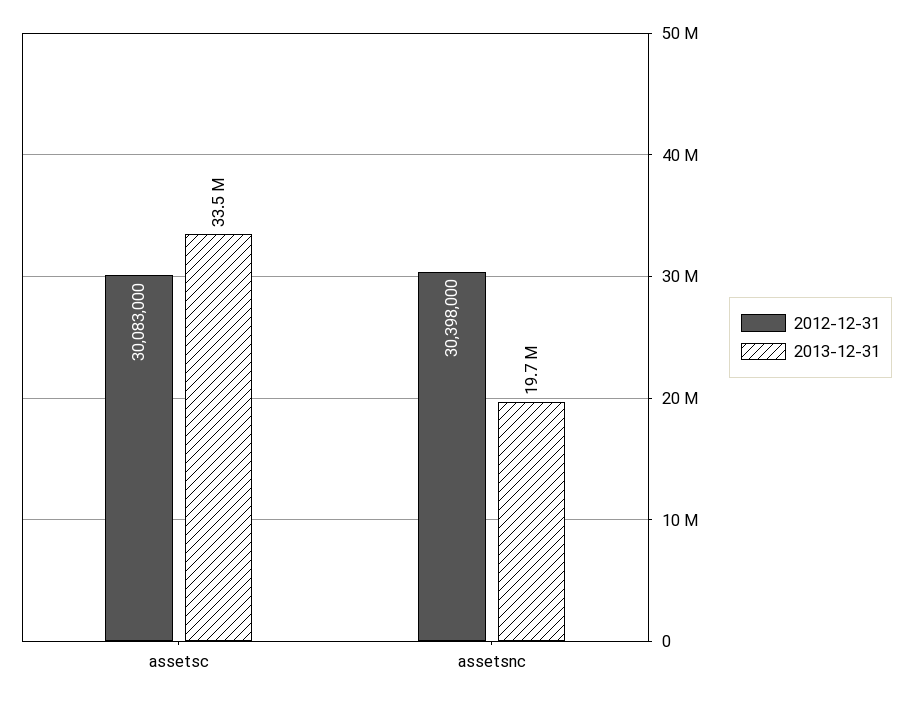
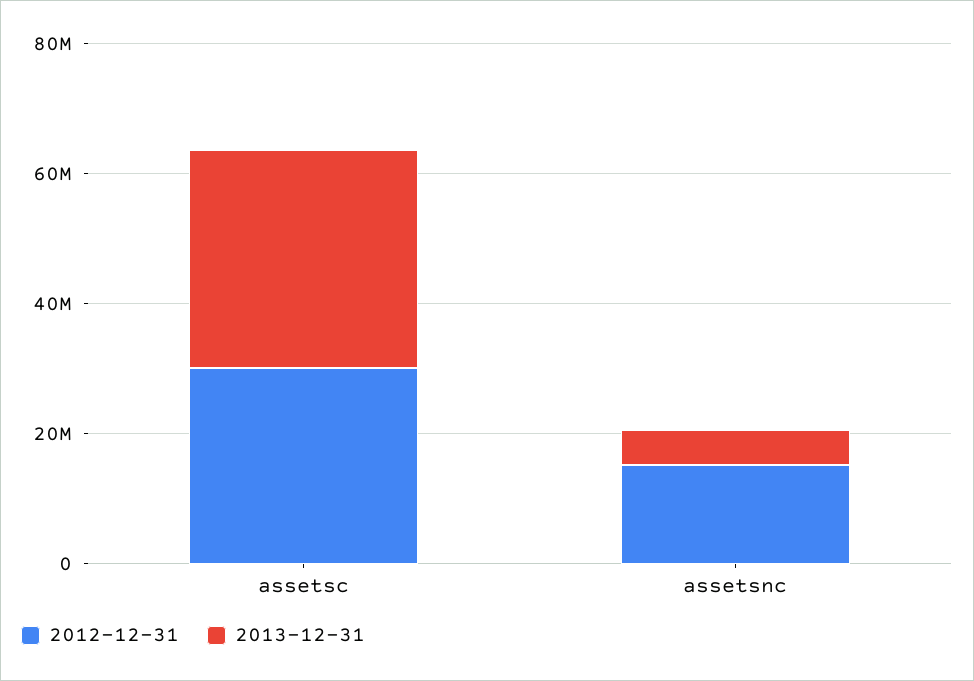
  {
    "2012-12-31": {
      "assetsc": 30083000,
-     "assetsnc": 30398000
+     "assetsnc": 15000000
    },
    "2013-12-31": {
      "assetsc": 33500000,
-     "assetsnc": 19700000
+     "assetsnc": 5000000
    }
  }

